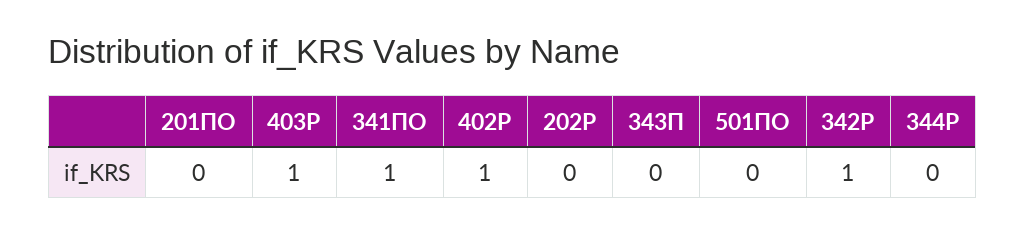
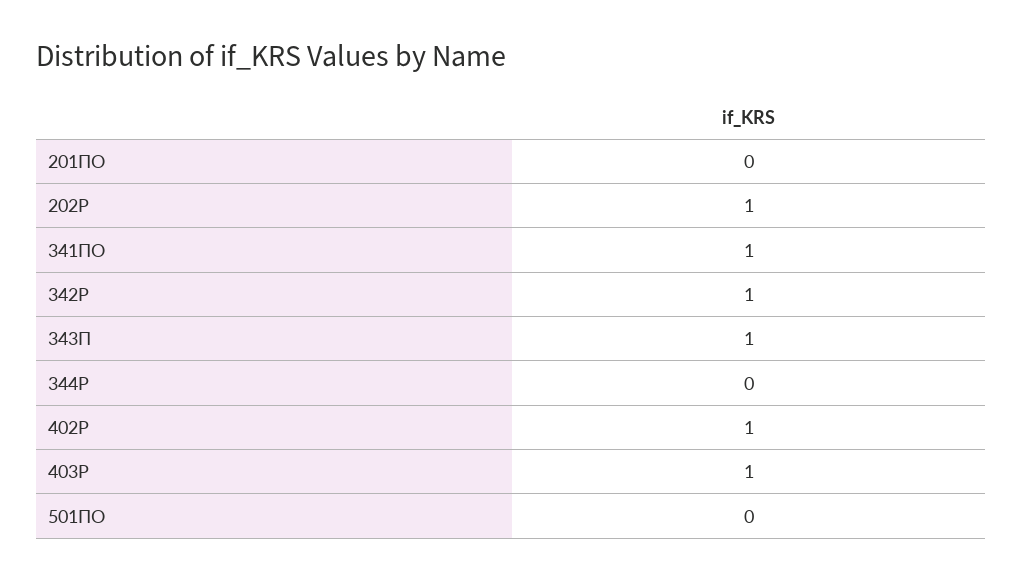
  {
    "201ПО": 0,
    "403Р": 1,
    "341ПО": 1,
    "402Р": 1,
-   "202Р": 0,
+   "202Р": 1,
-   "343П": 0,
+   "343П": 1,
    "501ПО": 0,
    "342Р": 1,
    "344Р": 0
  }

